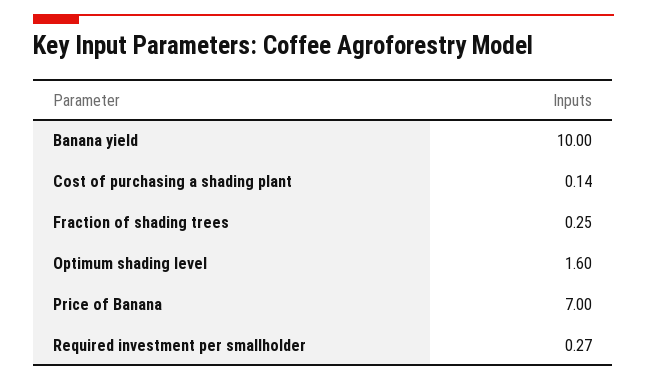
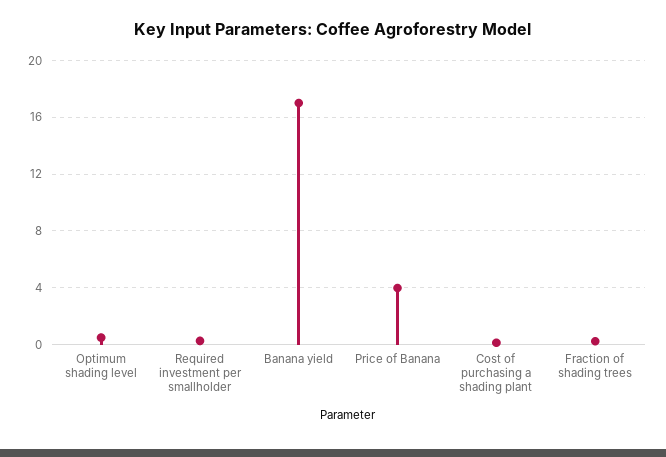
  {
-   "Banana yield": 10,
+   "Banana yield": 17,
    "Cost of purchasing a shading plant": 0.14,
    "Fraction of shading trees": 0.25,
-   "Optimum shading level": 1.6,
+   "Optimum shading level": 0.5,
-   "Price of Banana": 7,
+   "Price of Banana": 4,
    "Required investment per smallholder": 0.27
  }

